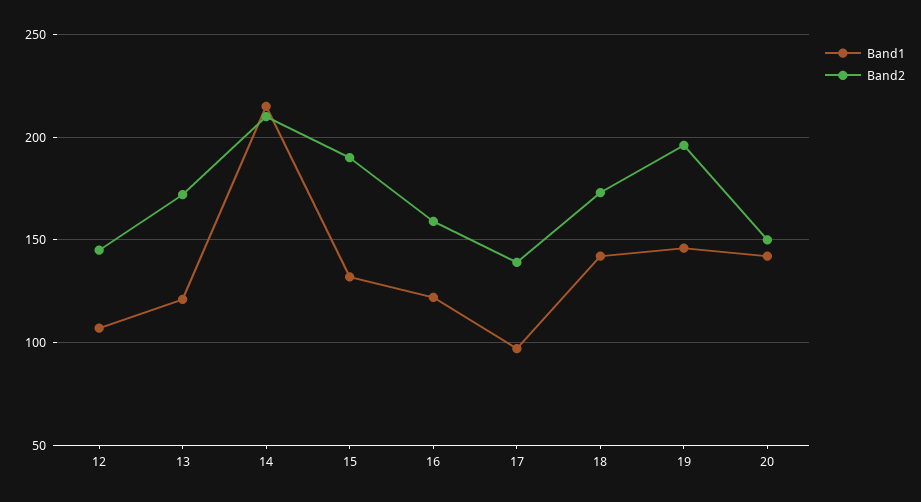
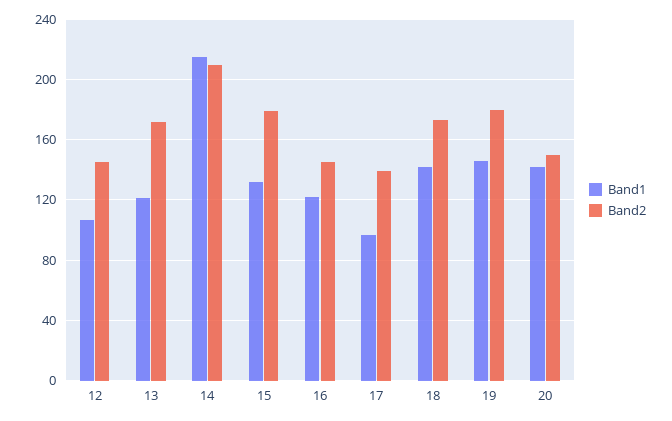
  {
    "Band1": {
      "12": 105,
      "13": 120,
      "14": 215,
      "15": 130,
      "16": 120,
      "17": 95,
      "18": 140,
      "19": 145,
      "20": 140
    },
    "Band2": {
      "12": 145,
      "13": 170,
      "14": 210,
-     "15": 190,
+     "15": 180,
-     "16": 160,
+     "16": 145,
      "17": 140,
      "18": 175,
-     "19": 195,
+     "19": 180,
      "20": 150
    }
  }

